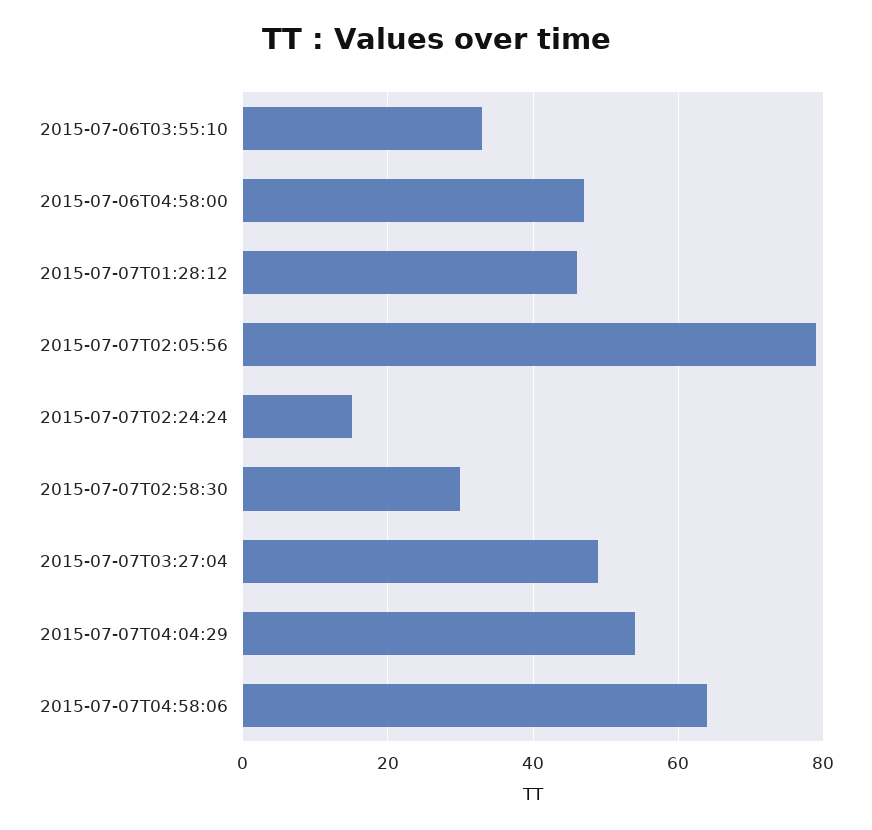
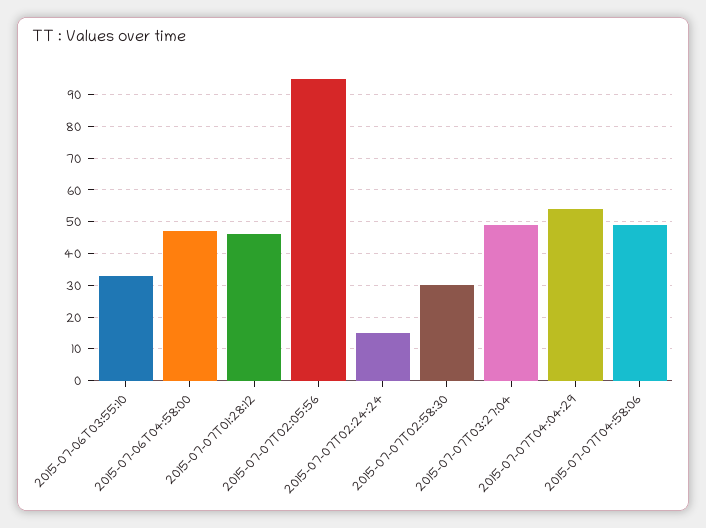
  {
    "2015-07-06T03:55:10": 35,
    "2015-07-06T04:58:00": 45,
    "2015-07-07T01:28:12": 45,
-   "2015-07-07T02:05:56": 80,
+   "2015-07-07T02:05:56": 95,
    "2015-07-07T02:24:24": 15,
    "2015-07-07T02:58:30": 30,
    "2015-07-07T03:27:04": 50,
    "2015-07-07T04:04:29": 55,
-   "2015-07-07T04:58:06": 65
+   "2015-07-07T04:58:06": 50
  }

